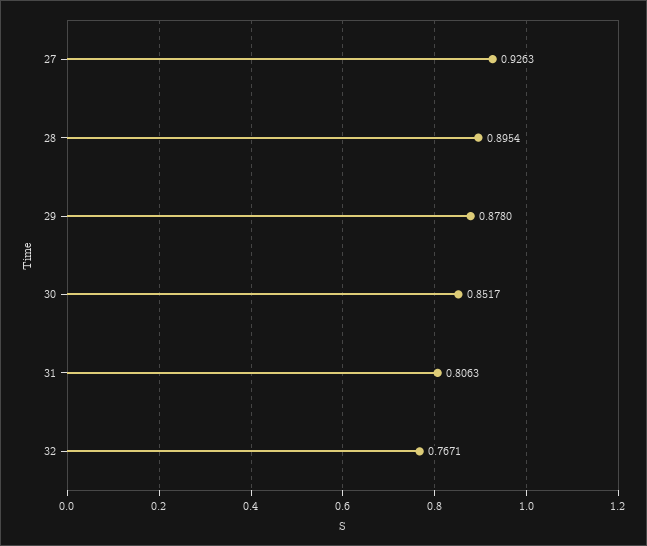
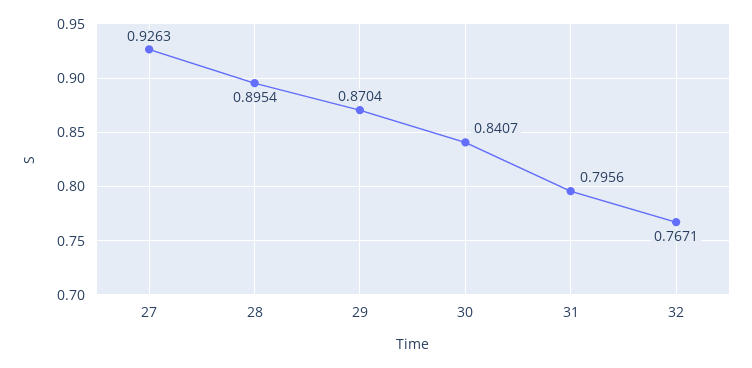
  {
    "27": 0.9263,
    "28": 0.8954,
-   "29": 0.878,
+   "29": 0.8704,
-   "30": 0.8517,
+   "30": 0.8407,
-   "31": 0.8063,
+   "31": 0.7956,
    "32": 0.7671
  }

